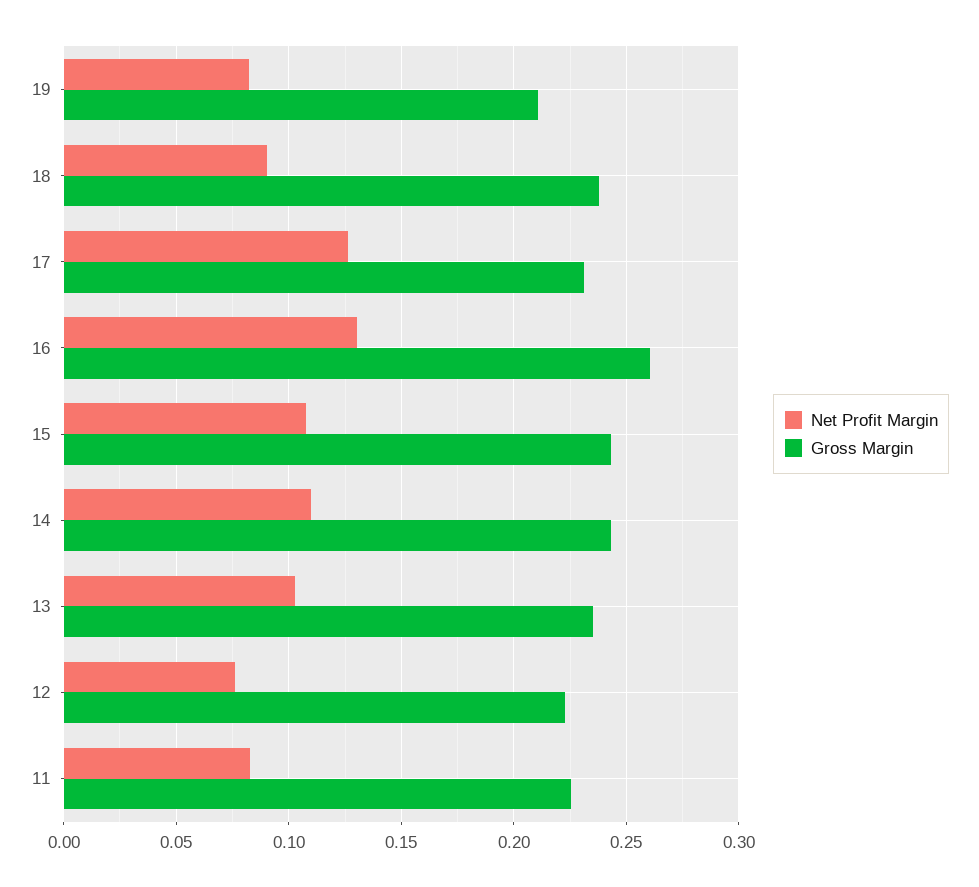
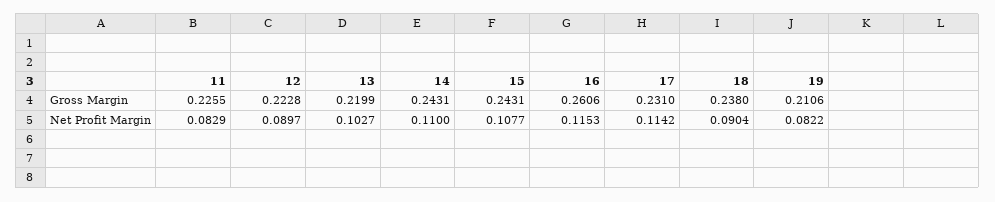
  {
    "Net Profit Margin": {
      "19": 0.0822,
      "18": 0.0904,
-     "17": 0.125,
+     "17": 0.1142,
-     "16": 0.13,
+     "16": 0.1153,
      "15": 0.1077,
      "14": 0.11,
      "13": 0.1027,
-     "12": 0.075,
+     "12": 0.0897,
      "11": 0.0829
    },
    "Gross Margin": {
      "19": 0.2106,
      "18": 0.238,
      "17": 0.231,
      "16": 0.2606,
      "15": 0.2431,
      "14": 0.2431,
-     "13": 0.235,
+     "13": 0.2199,
      "12": 0.2228,
      "11": 0.2255
    }
  }

